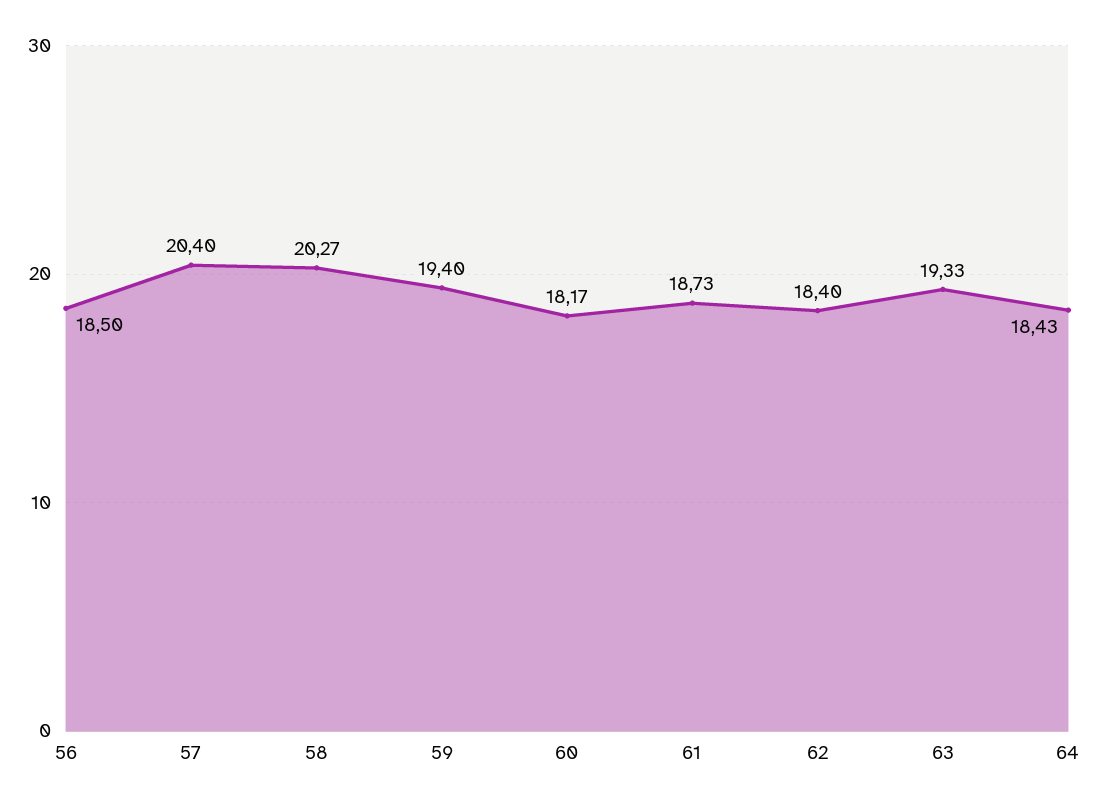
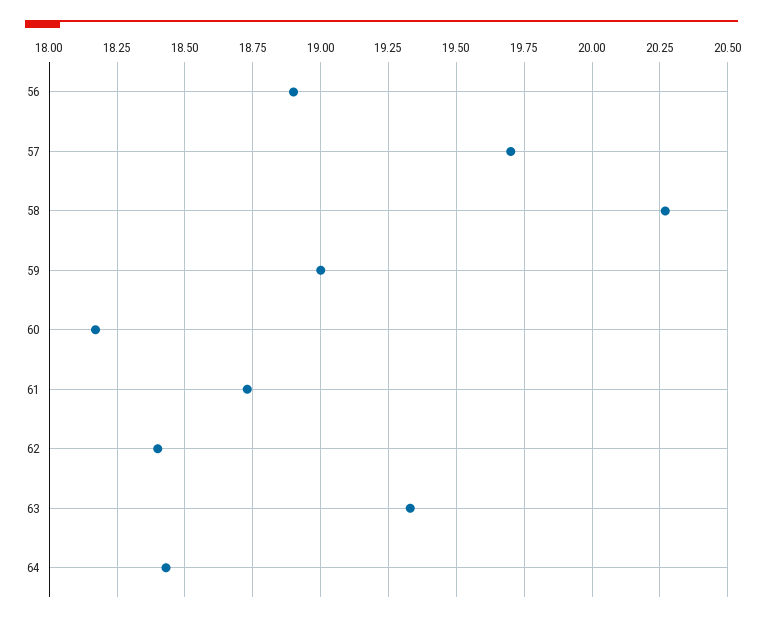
  {
-   "56": 18.5,
+   "56": 18.9,
-   "57": 20.4,
+   "57": 19.7,
    "58": 20.27,
-   "59": 19.4,
+   "59": 19,
    "60": 18.17,
    "61": 18.73,
    "62": 18.4,
    "63": 19.33,
    "64": 18.43
  }

